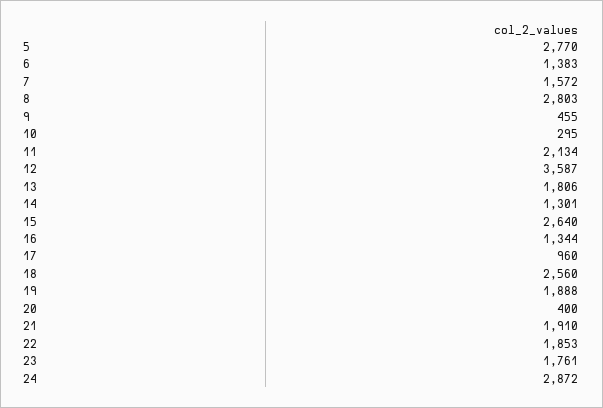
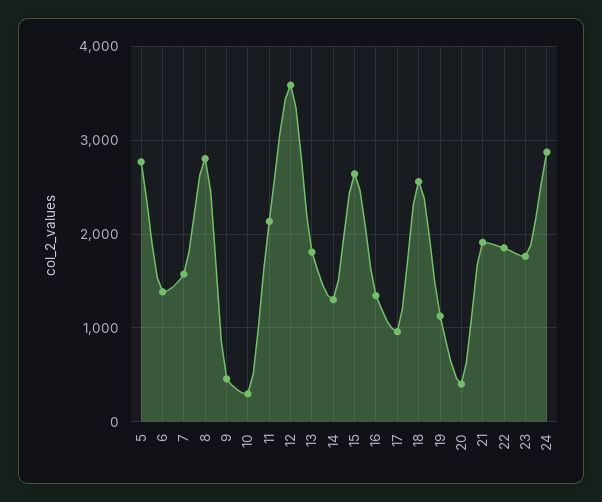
  {
    "5": 2770,
    "6": 1383,
    "7": 1572,
    "8": 2803,
    "9": 455,
    "10": 295,
    "11": 2134,
    "12": 3587,
    "13": 1806,
    "14": 1301,
    "15": 2640,
    "16": 1344,
    "17": 960,
    "18": 2560,
-   "19": 1888,
+   "19": 1100,
    "20": 400,
    "21": 1910,
    "22": 1853,
    "23": 1761,
    "24": 2872
  }

